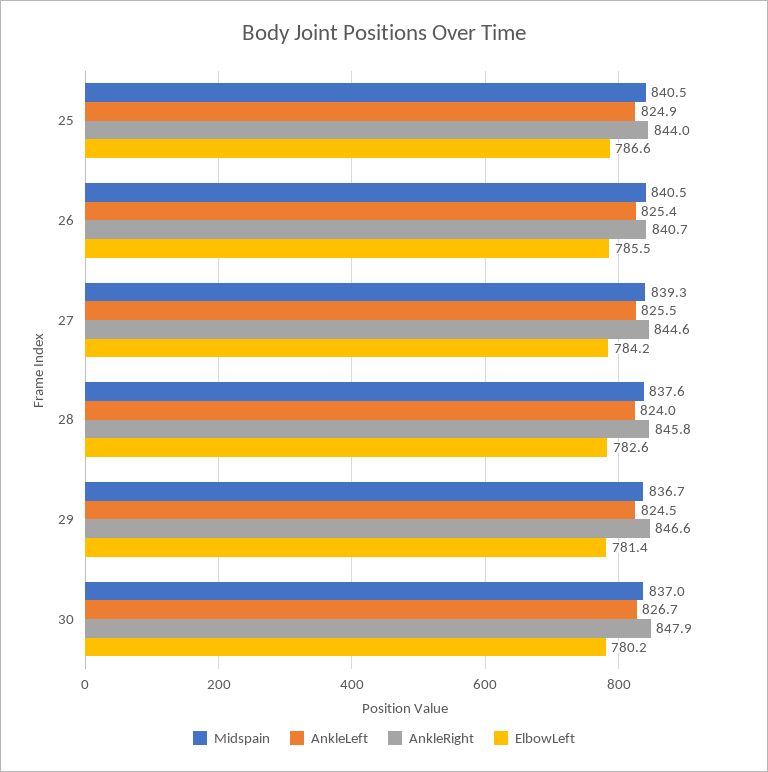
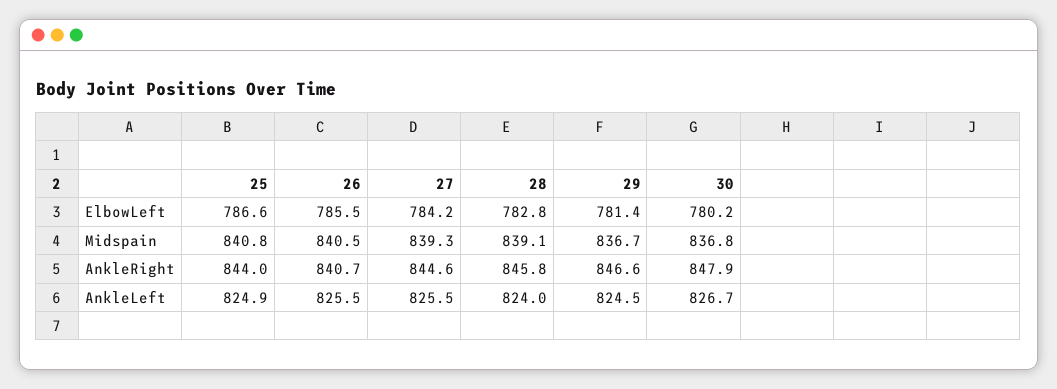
  {
    "Midspain": {
-     "25": 840.5,
+     "25": 840.8,
      "26": 840.5,
      "27": 839.3,
-     "28": 837.6,
+     "28": 839.1,
      "29": 836.7,
-     "30": 837
+     "30": 836.8
    },
    "AnkleLeft": {
      "25": 824.9,
-     "26": 825.4,
+     "26": 825.5,
      "27": 825.5,
      "28": 824,
      "29": 824.5,
      "30": 826.7
    },
    "AnkleRight": {
      "25": 844,
      "26": 840.7,
      "27": 844.6,
      "28": 845.8,
      "29": 846.6,
      "30": 847.9
    },
    "ElbowLeft": {
      "25": 786.6,
      "26": 785.5,
      "27": 784.2,
-     "28": 782.6,
+     "28": 782.8,
      "29": 781.4,
      "30": 780.2
    }
  }

